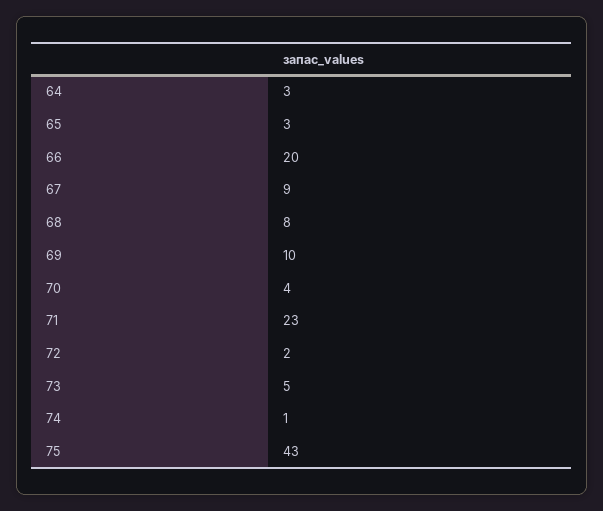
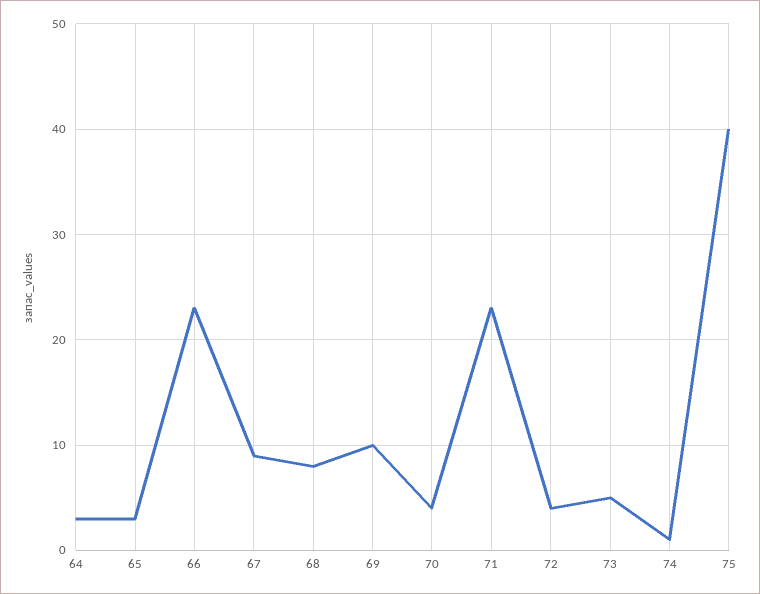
  {
    "64": 3,
    "65": 3,
-   "66": 20,
+   "66": 23,
    "67": 9,
    "68": 8,
    "69": 10,
    "70": 4,
    "71": 23,
-   "72": 2,
+   "72": 4,
    "73": 5,
    "74": 1,
-   "75": 43
+   "75": 40
  }

